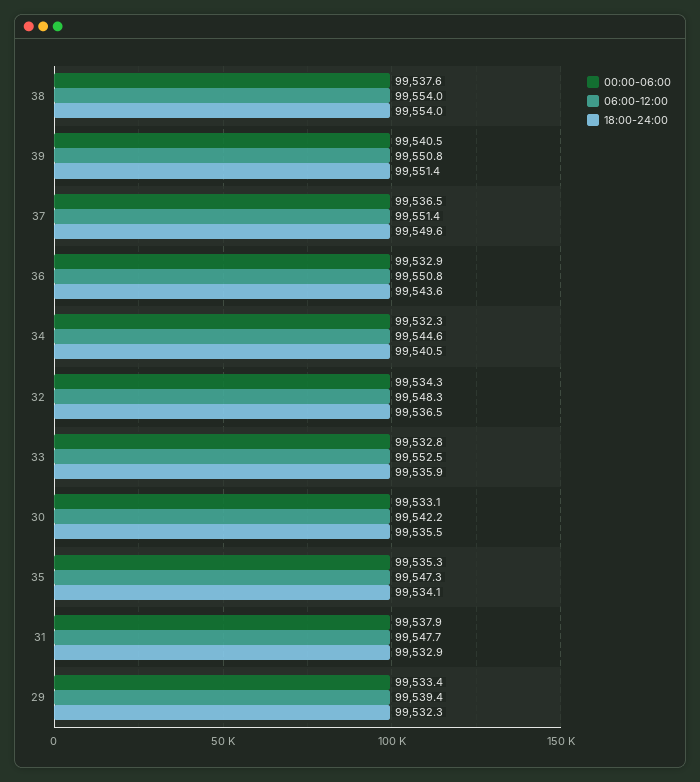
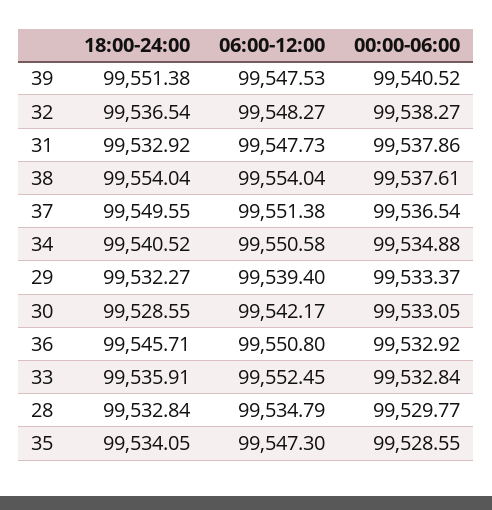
  {
    "00:00-06:00": {
      "38": 99537.61,
      "39": 99540.52,
      "37": 99536.54,
      "36": 99532.92,
-     "34": 99532.3,
+     "34": 99534.88,
-     "32": 99534.3,
+     "32": 99538.27,
      "33": 99532.84,
      "30": 99533.05,
-     "35": 99535.3,
+     "35": 99528.55,
      "31": 99537.86,
-     "29": 99533.37
+     "29": 99533.37,
+     "28": 99529.77
    },
    "06:00-12:00": {
      "38": 99554.04,
-     "39": 99550.8,
+     "39": 99547.53,
      "37": 99551.38,
      "36": 99550.8,
-     "34": 99544.6,
+     "34": 99550.58,
      "32": 99548.27,
      "33": 99552.45,
      "30": 99542.17,
      "35": 99547.3,
      "31": 99547.73,
-     "29": 99539.4
+     "29": 99539.4,
+     "28": 99534.79
    },
    "18:00-24:00": {
      "38": 99554.04,
      "39": 99551.38,
      "37": 99549.55,
-     "36": 99543.6,
+     "36": 99545.71,
      "34": 99540.52,
      "32": 99536.54,
      "33": 99535.91,
-     "30": 99535.5,
+     "30": 99528.55,
      "35": 99534.05,
      "31": 99532.92,
-     "29": 99532.27
+     "29": 99532.27,
+     "28": 99532.84
    }
  }

